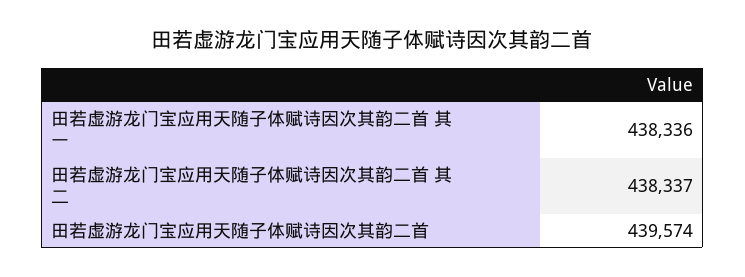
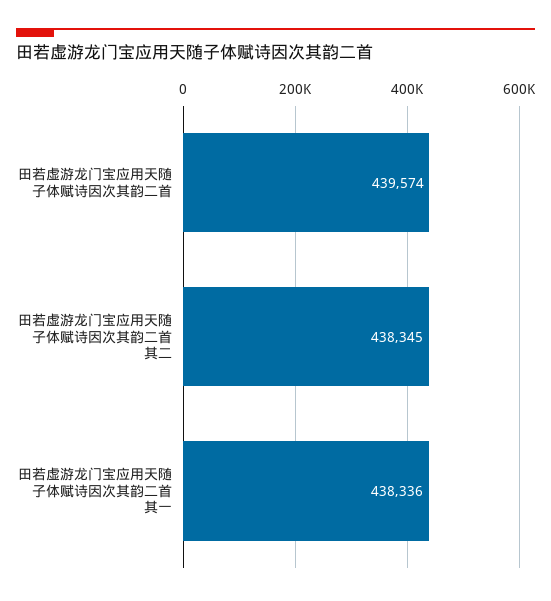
  {
    "田若虚游龙门宝应用天随子体赋诗因次其韵二首 其一": 438336,
-   "田若虚游龙门宝应用天随子体赋诗因次其韵二首 其二": 438337,
+   "田若虚游龙门宝应用天随子体赋诗因次其韵二首 其二": 438345,
    "田若虚游龙门宝应用天随子体赋诗因次其韵二首": 439574
  }

